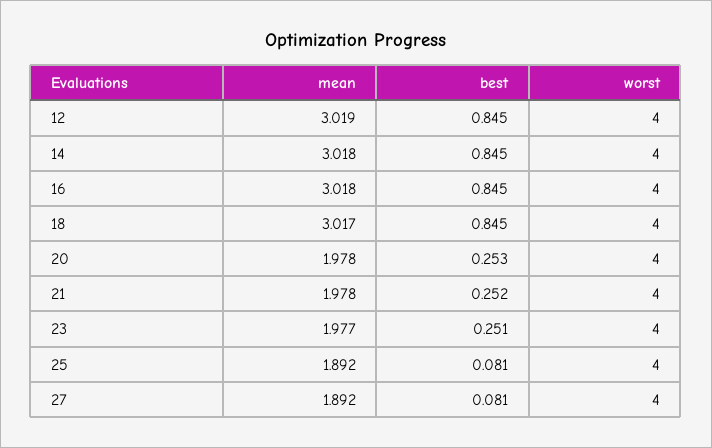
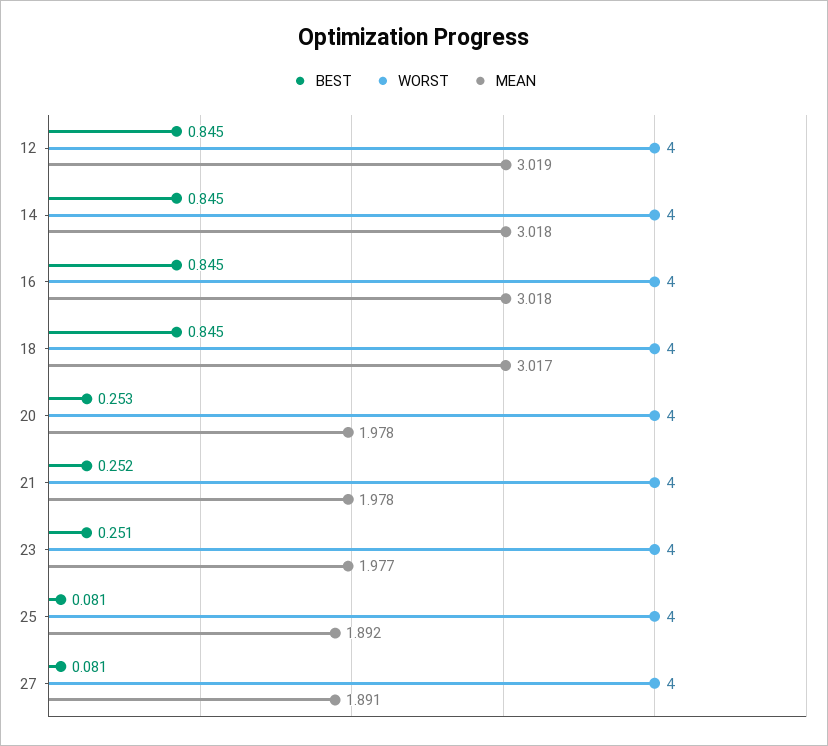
  {
    "mean": {
      "12": 3.019,
      "14": 3.018,
      "16": 3.018,
      "18": 3.017,
      "20": 1.978,
      "21": 1.978,
      "23": 1.977,
      "25": 1.892,
-     "27": 1.892
+     "27": 1.891
    },
    "best": {
      "12": 0.845,
      "14": 0.845,
      "16": 0.845,
      "18": 0.845,
      "20": 0.253,
      "21": 0.252,
      "23": 0.251,
      "25": 0.081,
      "27": 0.081
    },
    "worst": {
      "12": 4,
      "14": 4,
      "16": 4,
      "18": 4,
      "20": 4,
      "21": 4,
      "23": 4,
      "25": 4,
      "27": 4
    }
  }

